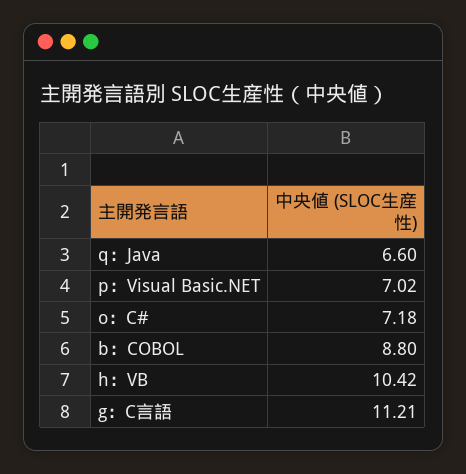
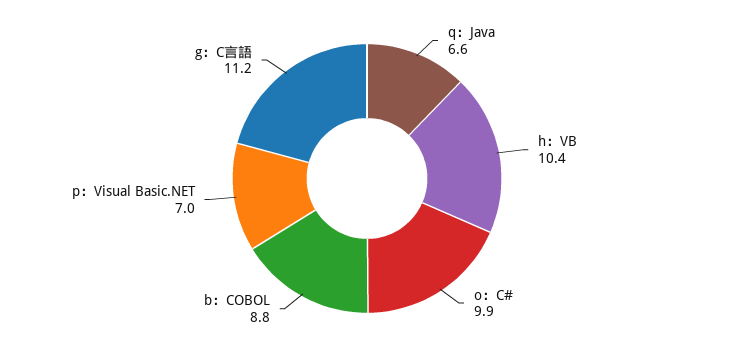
  {
    "q：Java": 6.6,
    "p：Visual Basic.NET": 7.02,
-   "o：C#": 7.18,
+   "o：C#": 9.9,
    "b：COBOL": 8.8,
    "h：VB": 10.42,
    "g：C言語": 11.21
  }

